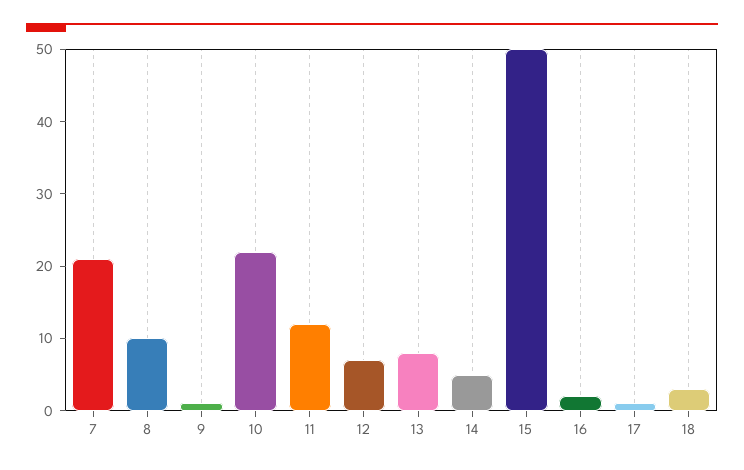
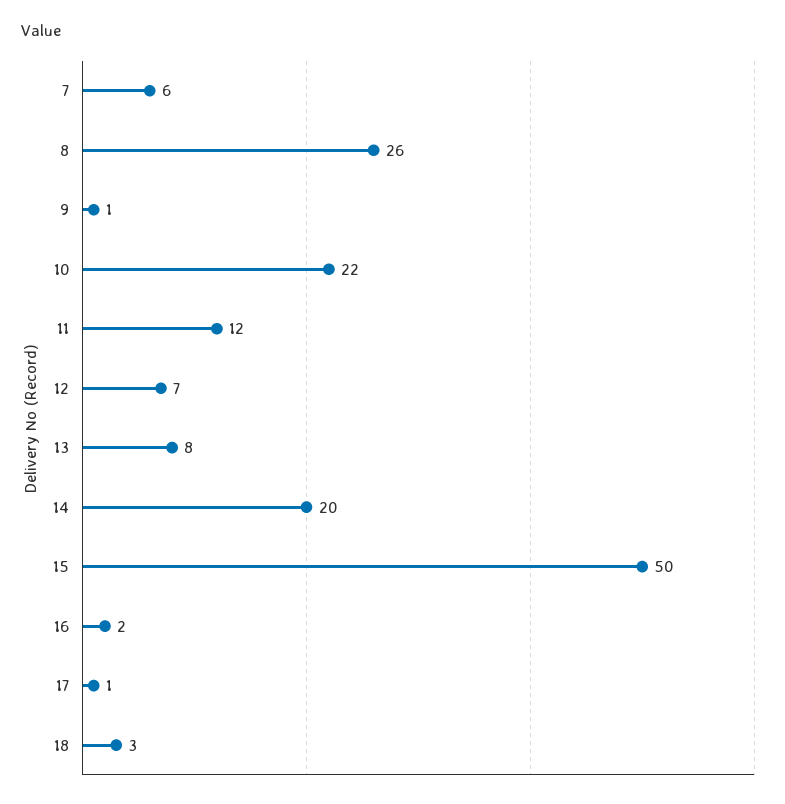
  {
-   "7": 20,
+   "7": 6,
-   "8": 10,
+   "8": 26,
    "9": 1,
    "10": 22,
    "11": 12,
    "12": 7,
    "13": 8,
-   "14": 5,
+   "14": 20,
    "15": 50,
    "16": 2,
    "17": 1,
    "18": 3
  }

